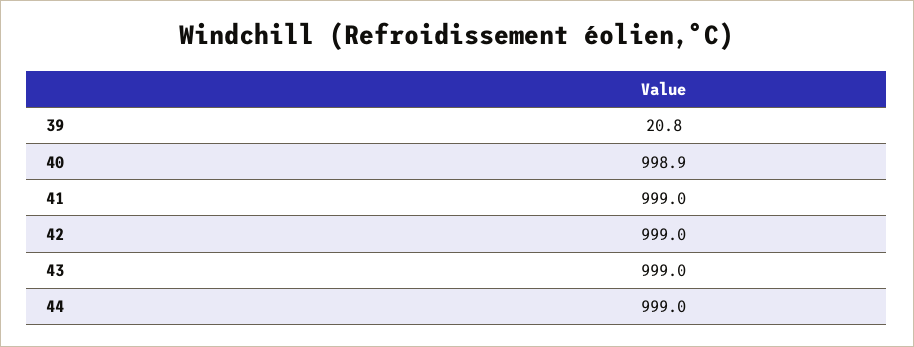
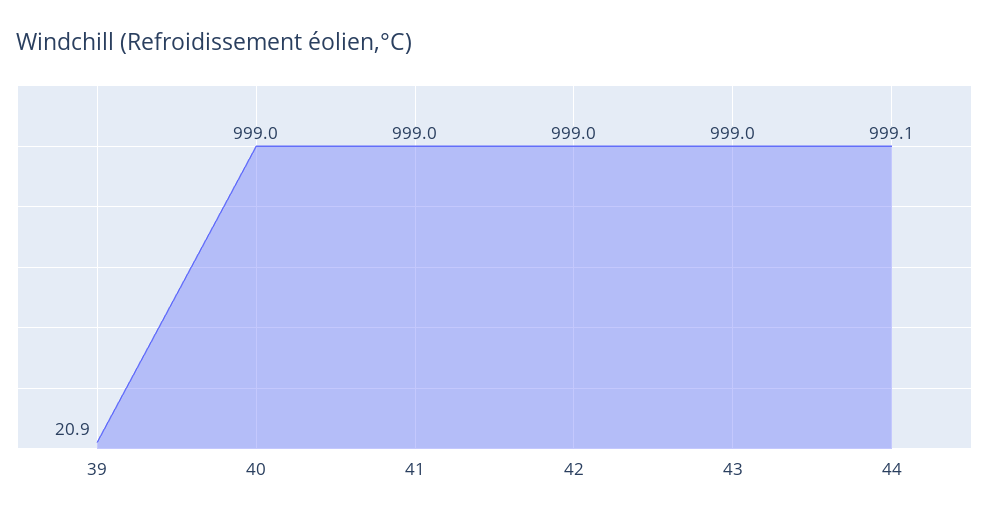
  {
-   "39": 20.8,
+   "39": 20.9,
-   "40": 998.9,
+   "40": 999,
    "41": 999,
    "42": 999,
    "43": 999,
-   "44": 999
+   "44": 999.1
  }

